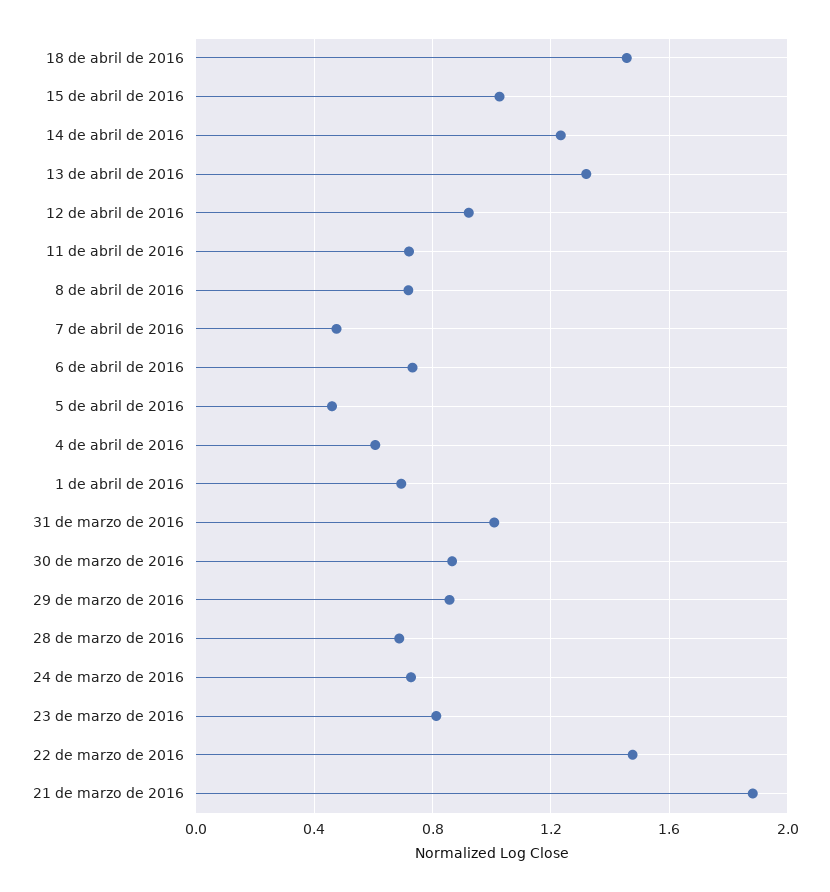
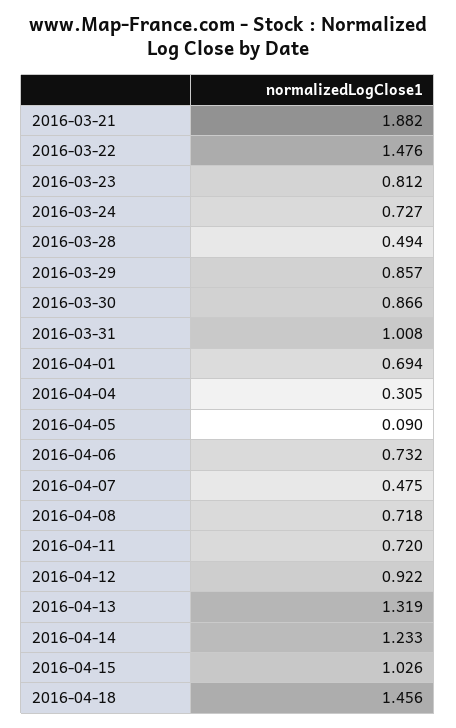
  {
    "18 de abril de 2016": 1.456,
    "15 de abril de 2016": 1.026,
    "14 de abril de 2016": 1.233,
    "13 de abril de 2016": 1.319,
    "12 de abril de 2016": 0.922,
    "11 de abril de 2016": 0.72,
    "8 de abril de 2016": 0.718,
    "7 de abril de 2016": 0.475,
    "6 de abril de 2016": 0.732,
-   "5 de abril de 2016": 0.45,
+   "5 de abril de 2016": 0.09,
-   "4 de abril de 2016": 0.6,
+   "4 de abril de 2016": 0.305,
    "1 de abril de 2016": 0.694,
    "31 de marzo de 2016": 1.008,
    "30 de marzo de 2016": 0.866,
    "29 de marzo de 2016": 0.857,
-   "28 de marzo de 2016": 0.7,
+   "28 de marzo de 2016": 0.494,
    "24 de marzo de 2016": 0.727,
    "23 de marzo de 2016": 0.812,
    "22 de marzo de 2016": 1.476,
    "21 de marzo de 2016": 1.882
  }

